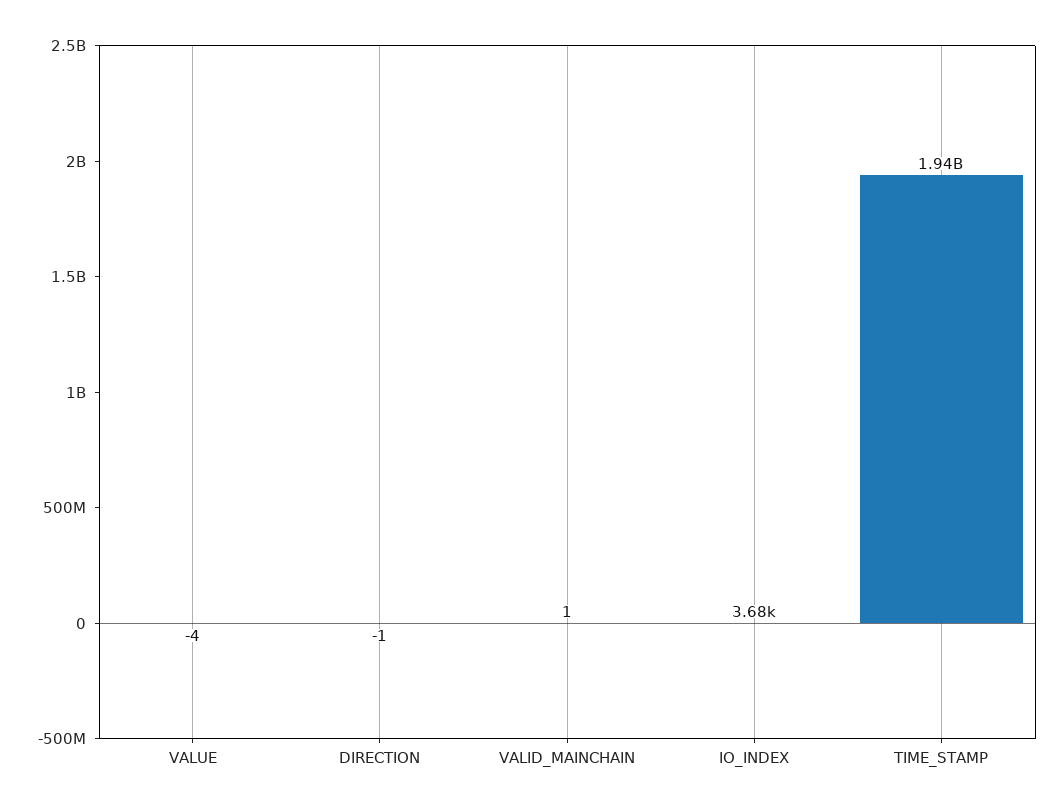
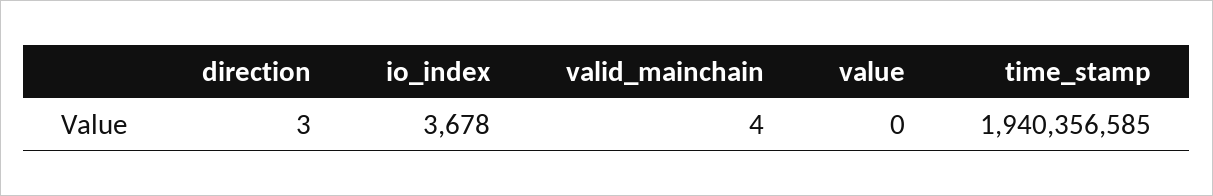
  {
-   "VALUE": -4,
+   "VALUE": 0,
-   "DIRECTION": -1,
+   "DIRECTION": 3,
-   "VALID_MAINCHAIN": 1,
+   "VALID_MAINCHAIN": 4,
    "IO_INDEX": 3678,
    "TIME_STAMP": 1940356585
  }

